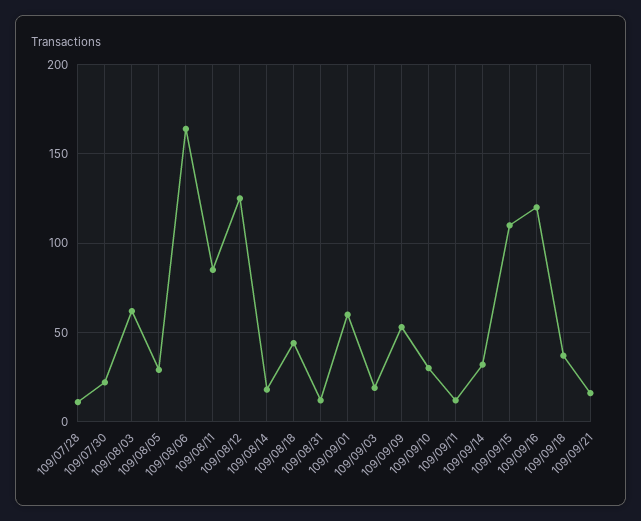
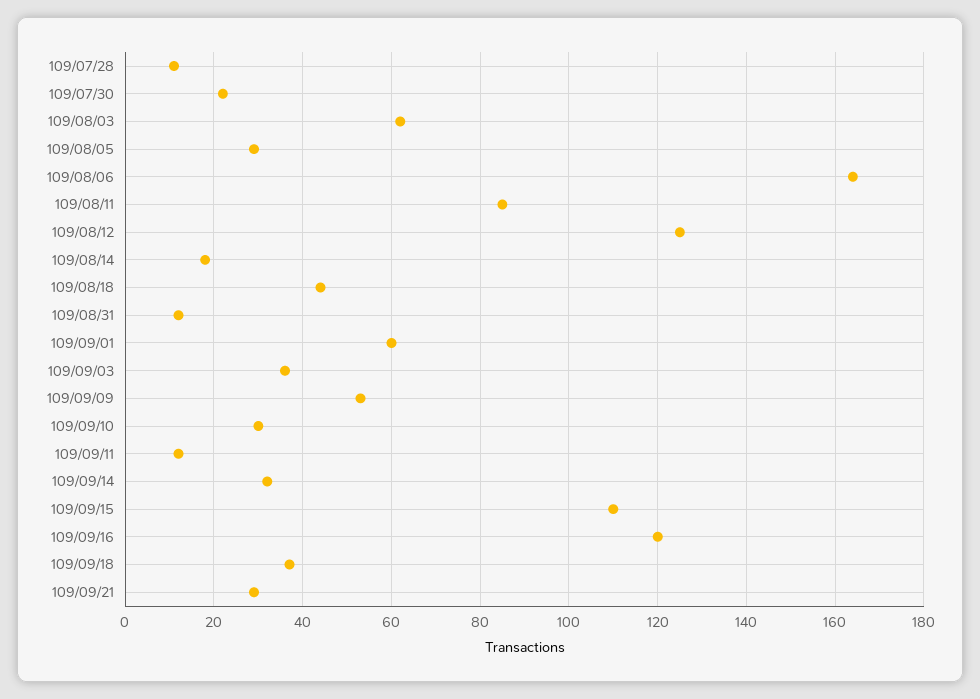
  {
    "109/07/28": 10,
    "109/07/30": 20,
    "109/08/03": 60,
    "109/08/05": 30,
    "109/08/06": 165,
    "109/08/11": 85,
    "109/08/12": 125,
    "109/08/14": 20,
    "109/08/18": 45,
    "109/08/31": 10,
    "109/09/01": 60,
-   "109/09/03": 20,
+   "109/09/03": 35,
    "109/09/09": 55,
    "109/09/10": 30,
    "109/09/11": 10,
    "109/09/14": 30,
    "109/09/15": 110,
    "109/09/16": 120,
    "109/09/18": 35,
-   "109/09/21": 15
+   "109/09/21": 30
  }

